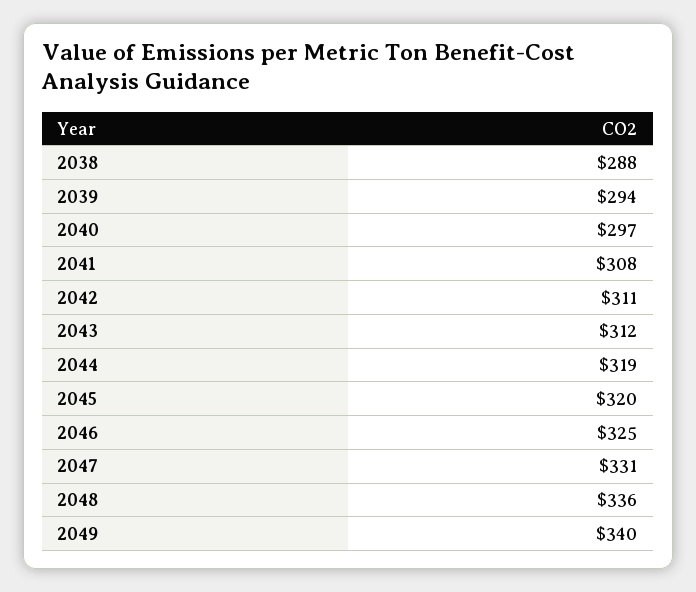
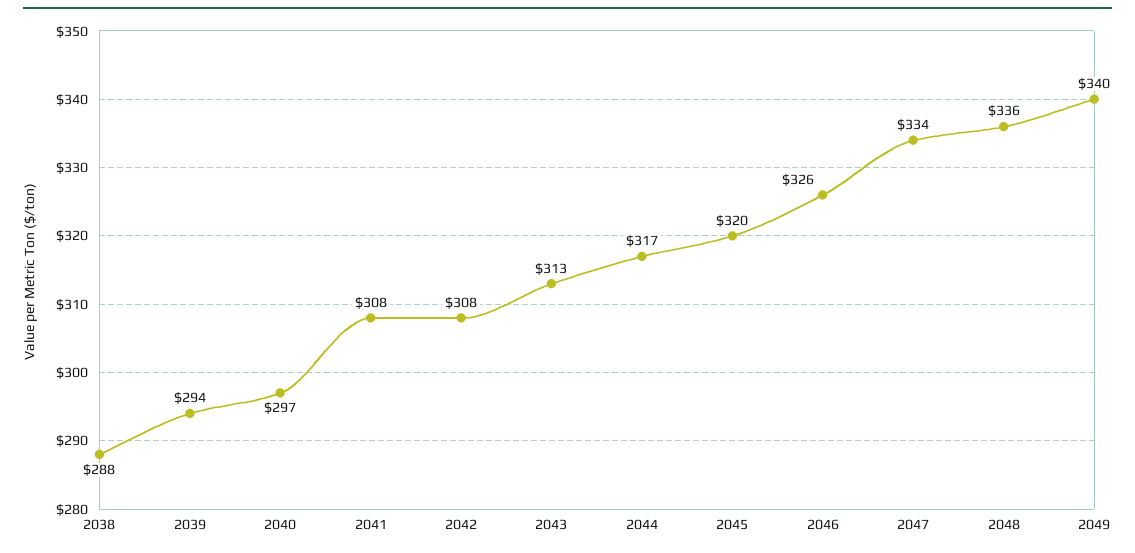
  {
    "2038": 288,
    "2039": 294,
    "2040": 297,
    "2041": 308,
-   "2042": 311,
+   "2042": 308,
-   "2043": 312,
+   "2043": 313,
-   "2044": 319,
+   "2044": 317,
    "2045": 320,
-   "2046": 325,
+   "2046": 326,
-   "2047": 331,
+   "2047": 334,
    "2048": 336,
    "2049": 340
  }

